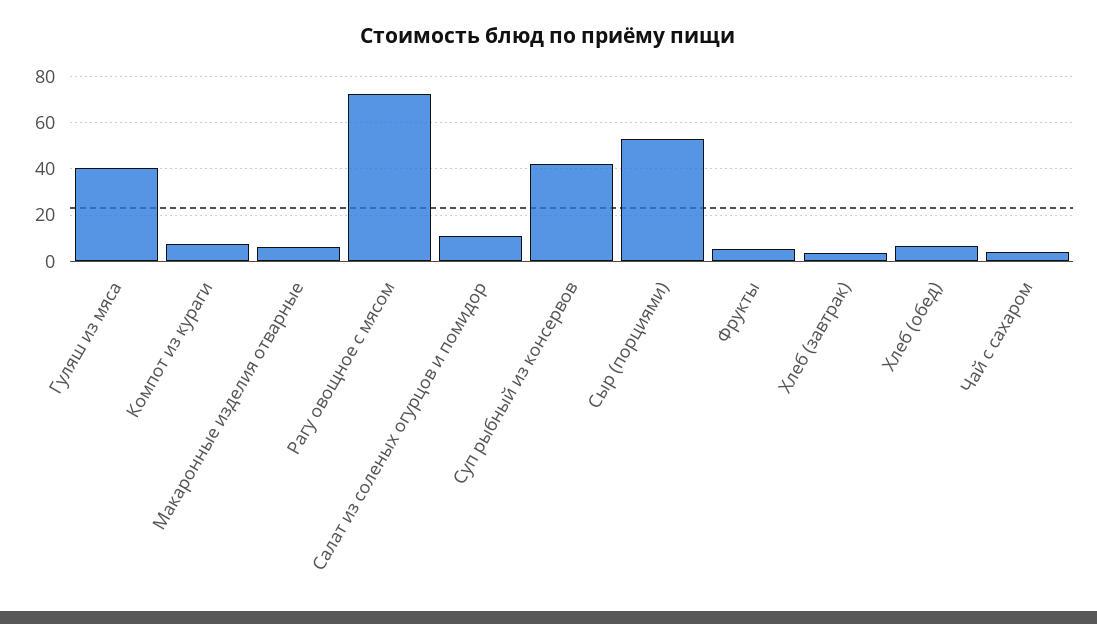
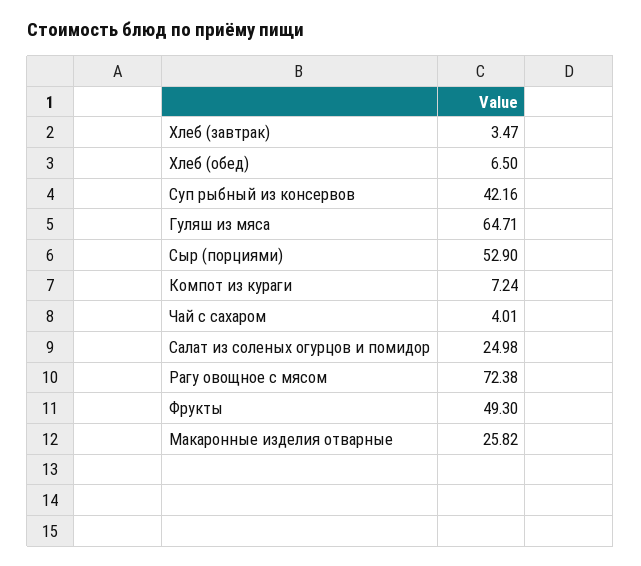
  {
-   "Гуляш из мяса": 40,
+   "Гуляш из мяса": 64.71,
    "Компот из кураги": 7.24,
-   "Макаронные изделия отварные": 5,
+   "Макаронные изделия отварные": 25.82,
    "Рагу овощное с мясом": 72.38,
-   "Салат из соленых огурцов и помидор": 10,
+   "Салат из соленых огурцов и помидор": 24.98,
    "Суп рыбный из консервов": 42.16,
    "Сыр (порциями)": 52.9,
-   "Фрукты": 5,
+   "Фрукты": 49.3,
    "Хлеб (завтрак)": 3.47,
    "Хлеб (обед)": 6.5,
    "Чай с сахаром": 4.01
  }

